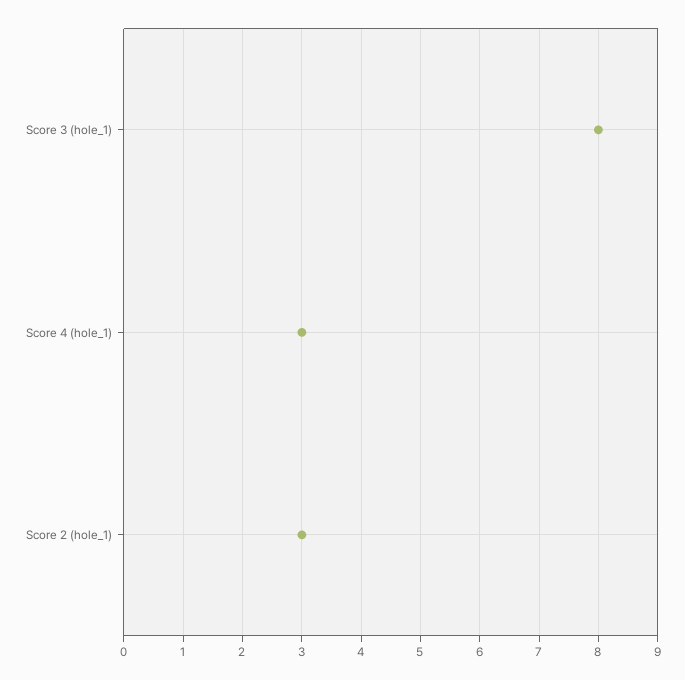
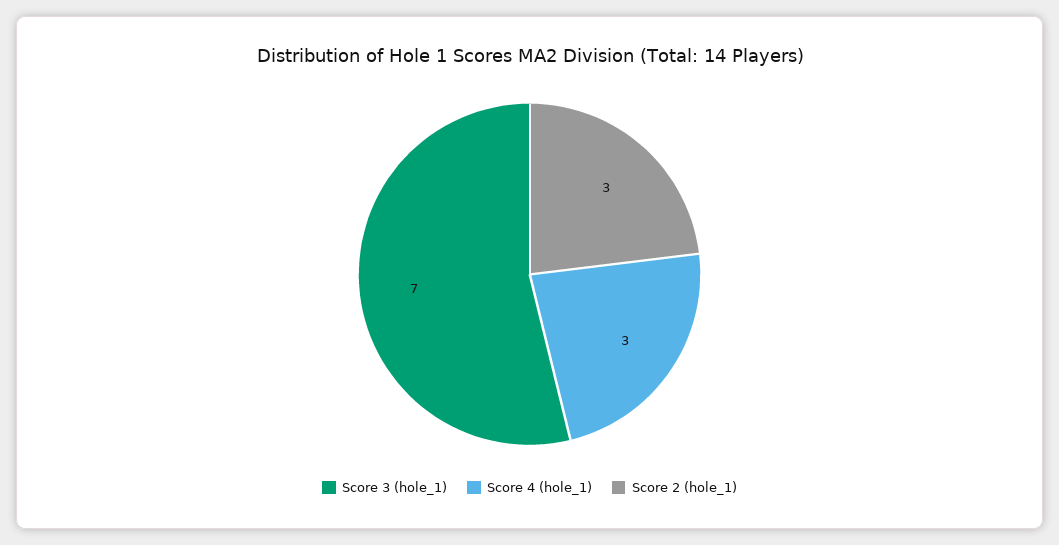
  {
-   "Score 3 (hole_1)": 8,
+   "Score 3 (hole_1)": 7,
    "Score 4 (hole_1)": 3,
    "Score 2 (hole_1)": 3
  }

